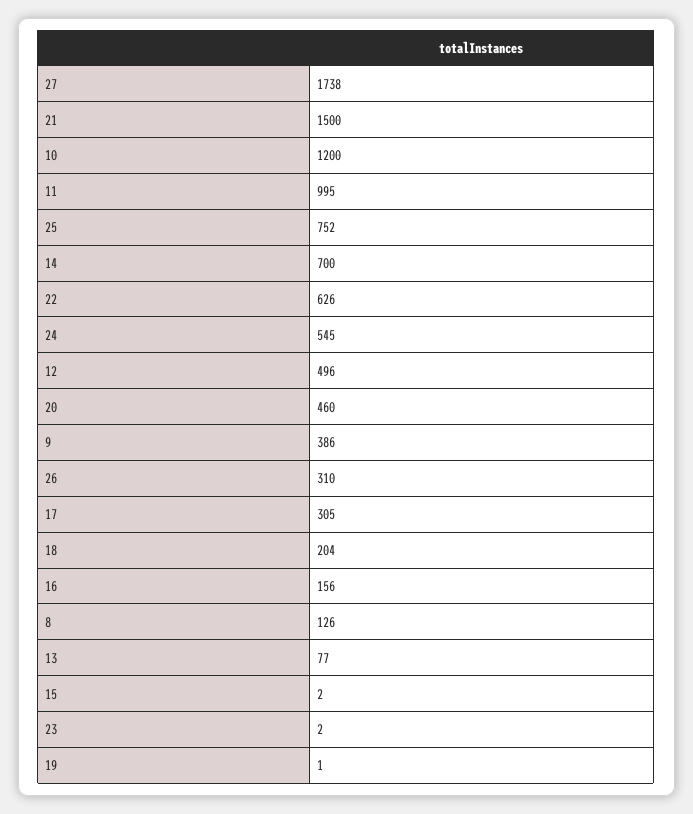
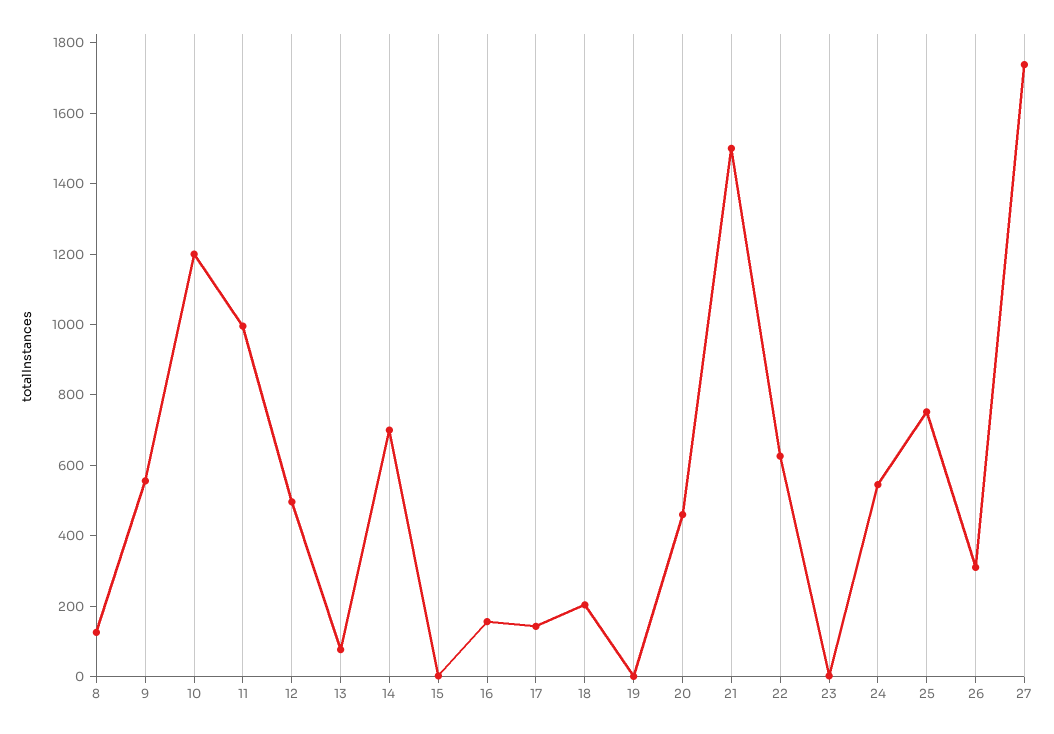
  {
    "27": 1738,
    "21": 1500,
    "10": 1200,
    "11": 995,
    "25": 752,
    "14": 700,
    "22": 626,
    "24": 545,
    "12": 496,
    "20": 460,
-   "9": 386,
+   "9": 550,
    "26": 310,
-   "17": 305,
+   "17": 150,
    "18": 204,
    "16": 156,
    "8": 126,
    "13": 77,
    "15": 2,
    "23": 2,
    "19": 1
  }

